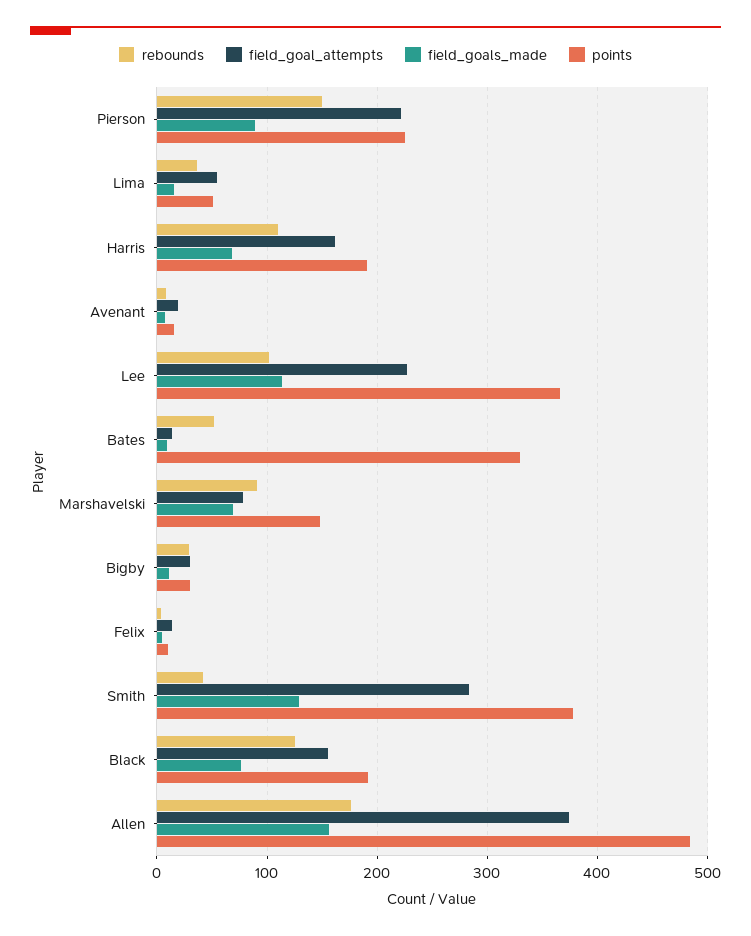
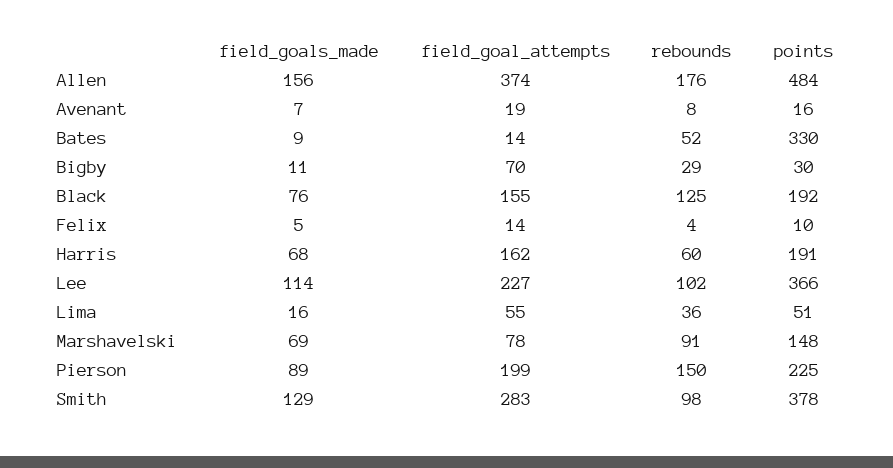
  {
    "rebounds": {
      "Pierson": 150,
      "Lima": 36,
-     "Harris": 110,
+     "Harris": 60,
      "Avenant": 8,
      "Lee": 102,
      "Bates": 52,
      "Marshavelski": 91,
      "Bigby": 29,
      "Felix": 4,
-     "Smith": 40,
+     "Smith": 98,
      "Black": 125,
      "Allen": 176
    },
    "field_goal_attempts": {
-     "Pierson": 220,
+     "Pierson": 199,
      "Lima": 55,
      "Harris": 162,
      "Avenant": 19,
      "Lee": 227,
      "Bates": 14,
      "Marshavelski": 78,
-     "Bigby": 30,
+     "Bigby": 70,
      "Felix": 14,
      "Smith": 283,
      "Black": 155,
      "Allen": 374
    },
    "field_goals_made": {
      "Pierson": 89,
      "Lima": 16,
      "Harris": 68,
      "Avenant": 7,
      "Lee": 114,
      "Bates": 9,
      "Marshavelski": 69,
      "Bigby": 11,
      "Felix": 5,
      "Smith": 129,
      "Black": 76,
      "Allen": 156
    },
    "points": {
      "Pierson": 225,
      "Lima": 51,
      "Harris": 191,
      "Avenant": 16,
      "Lee": 366,
      "Bates": 330,
      "Marshavelski": 148,
      "Bigby": 30,
      "Felix": 10,
      "Smith": 378,
      "Black": 192,
      "Allen": 484
    }
  }

